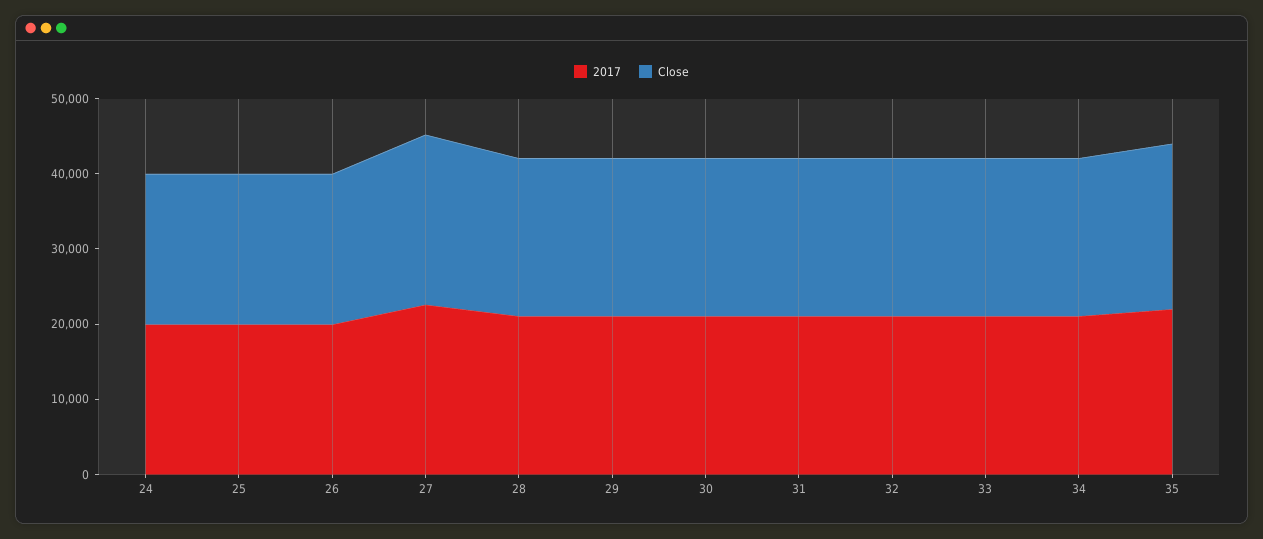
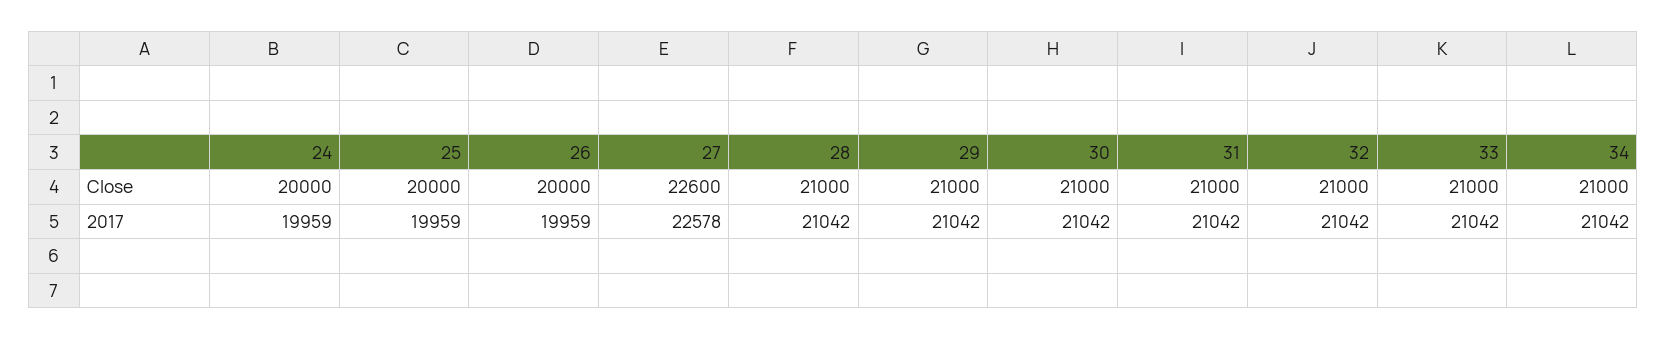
  {
    "2017": {
      "24": 19959,
      "25": 19959,
      "26": 19959,
      "27": 22578,
      "28": 21042,
      "29": 21042,
      "30": 21042,
      "31": 21042,
      "32": 21042,
      "33": 21042,
-     "34": 21042,
+     "34": 21042
-     "35": 22000
    },
    "Close": {
      "24": 20000,
      "25": 20000,
      "26": 20000,
      "27": 22600,
      "28": 21000,
      "29": 21000,
      "30": 21000,
      "31": 21000,
      "32": 21000,
      "33": 21000,
-     "34": 21000,
+     "34": 21000
-     "35": 22000
    }
  }

